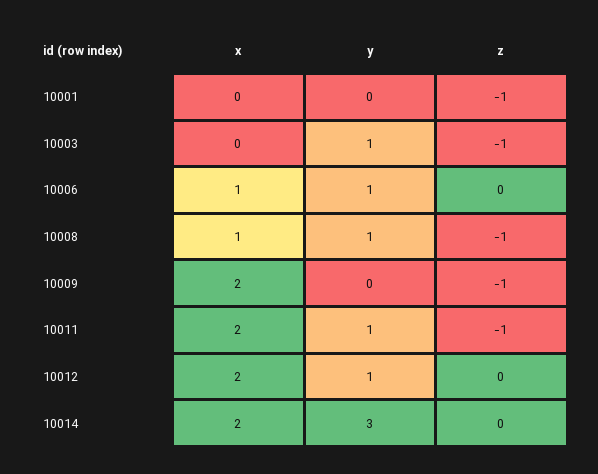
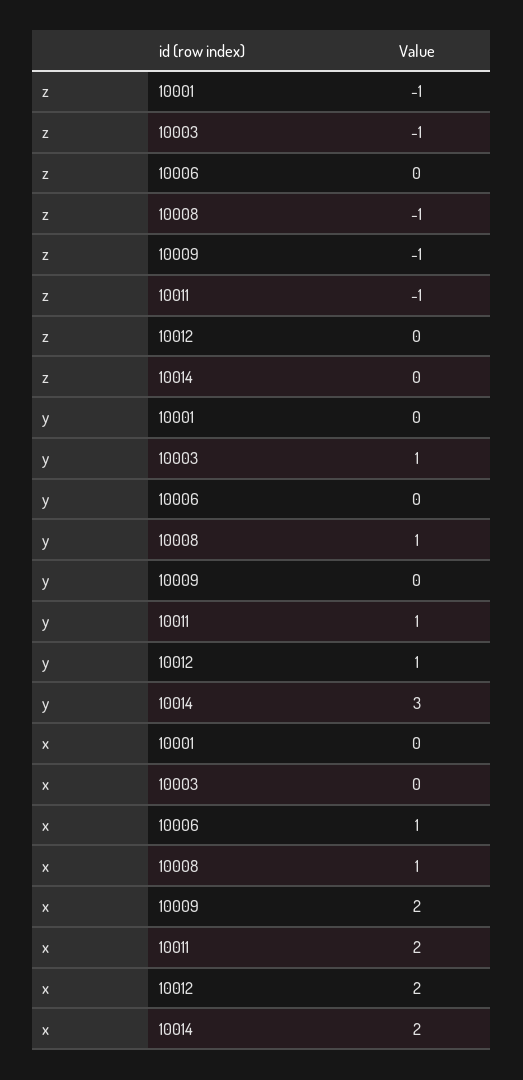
  {
    "x": {
      "10001": 0,
      "10003": 0,
      "10006": 1,
      "10008": 1,
      "10009": 2,
      "10011": 2,
      "10012": 2,
      "10014": 2
    },
    "y": {
      "10001": 0,
      "10003": 1,
-     "10006": 1,
+     "10006": 0,
      "10008": 1,
      "10009": 0,
      "10011": 1,
      "10012": 1,
      "10014": 3
    },
    "z": {
      "10001": -1,
      "10003": -1,
      "10006": 0,
      "10008": -1,
      "10009": -1,
      "10011": -1,
      "10012": 0,
      "10014": 0
    }
  }

